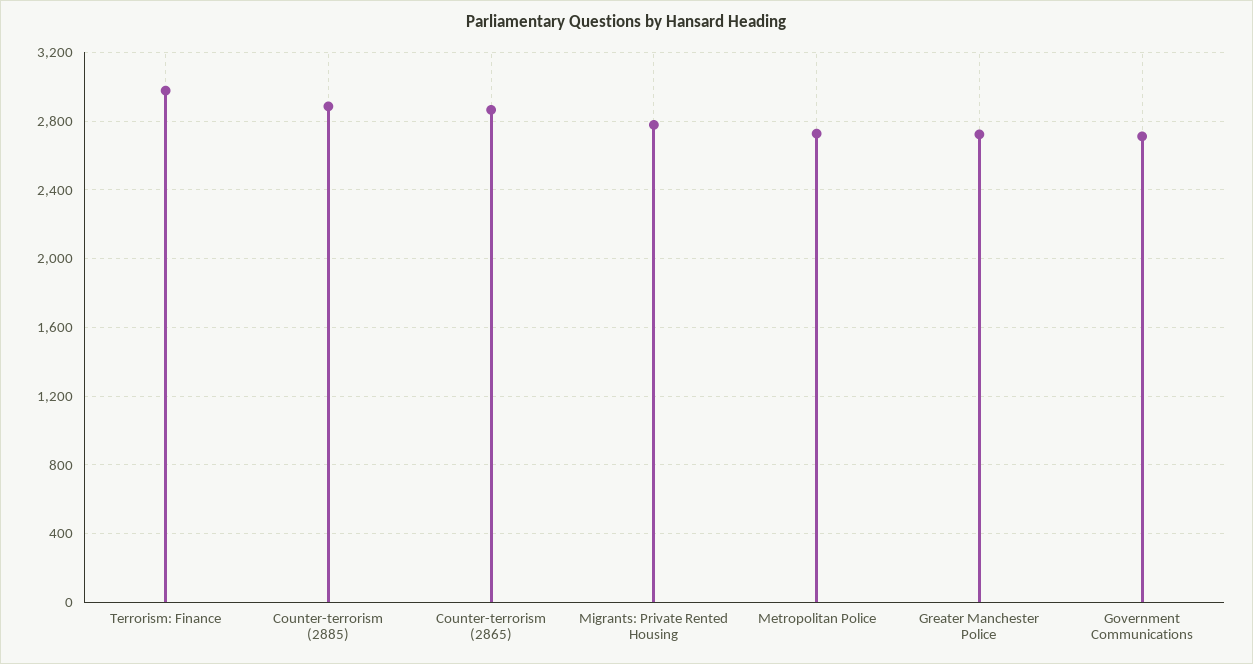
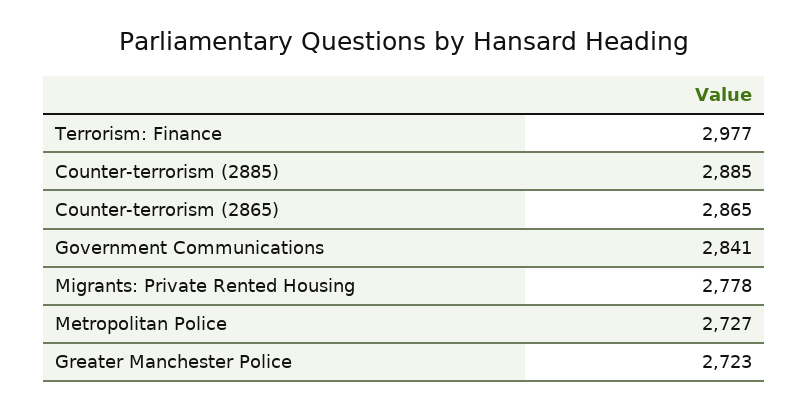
  {
    "Terrorism: Finance": 2977,
    "Counter-terrorism (2885)": 2885,
    "Counter-terrorism (2865)": 2865,
    "Migrants: Private Rented Housing": 2778,
    "Metropolitan Police": 2727,
    "Greater Manchester Police": 2723,
-   "Government Communications": 2700
+   "Government Communications": 2841
  }

